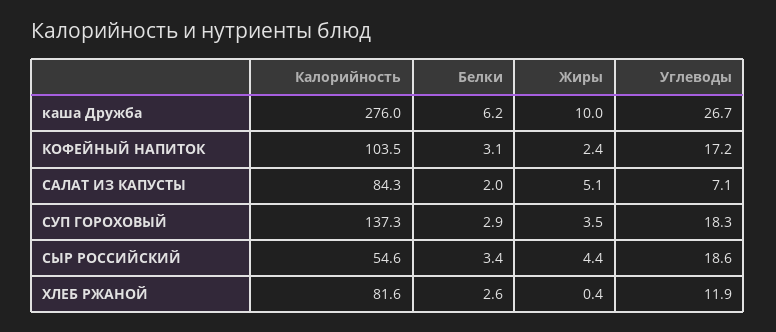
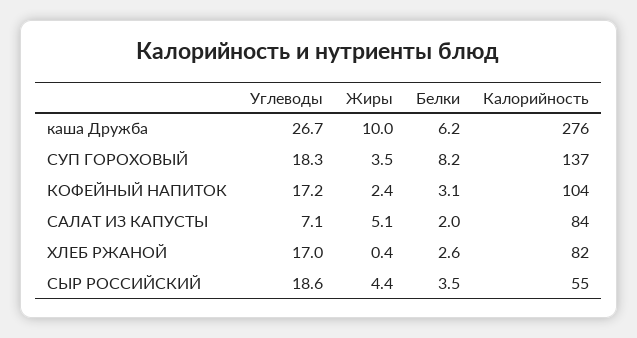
  {
    "Калорийность": {
      "каша Дружба": 276,
      "КОФЕЙНЫЙ НАПИТОК": 103.5,
      "САЛАТ ИЗ КАПУСТЫ": 84.3,
      "СУП ГОРОХОВЫЙ": 137.3,
      "СЫР РОССИЙСКИЙ": 54.6,
      "ХЛЕБ РЖАНОЙ": 81.6
    },
    "Белки": {
      "каша Дружба": 6.2,
      "КОФЕЙНЫЙ НАПИТОК": 3.1,
      "САЛАТ ИЗ КАПУСТЫ": 2,
-     "СУП ГОРОХОВЫЙ": 2.9,
+     "СУП ГОРОХОВЫЙ": 8.2,
-     "СЫР РОССИЙСКИЙ": 3.4,
+     "СЫР РОССИЙСКИЙ": 3.5,
      "ХЛЕБ РЖАНОЙ": 2.6
    },
    "Жиры": {
      "каша Дружба": 10,
      "КОФЕЙНЫЙ НАПИТОК": 2.4,
      "САЛАТ ИЗ КАПУСТЫ": 5.1,
      "СУП ГОРОХОВЫЙ": 3.5,
      "СЫР РОССИЙСКИЙ": 4.4,
      "ХЛЕБ РЖАНОЙ": 0.4
    },
    "Углеводы": {
      "каша Дружба": 26.7,
      "КОФЕЙНЫЙ НАПИТОК": 17.2,
      "САЛАТ ИЗ КАПУСТЫ": 7.1,
      "СУП ГОРОХОВЫЙ": 18.3,
      "СЫР РОССИЙСКИЙ": 18.6,
-     "ХЛЕБ РЖАНОЙ": 11.9
+     "ХЛЕБ РЖАНОЙ": 17
    }
  }

